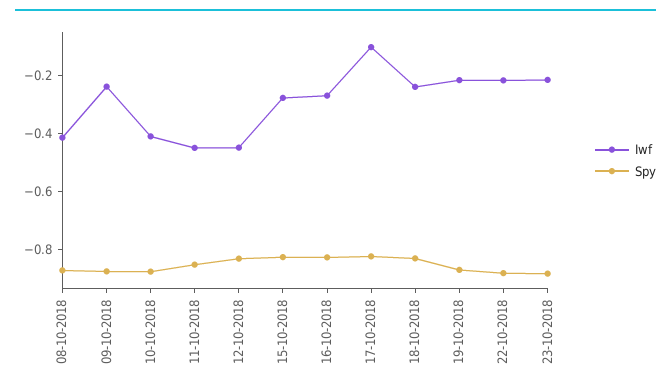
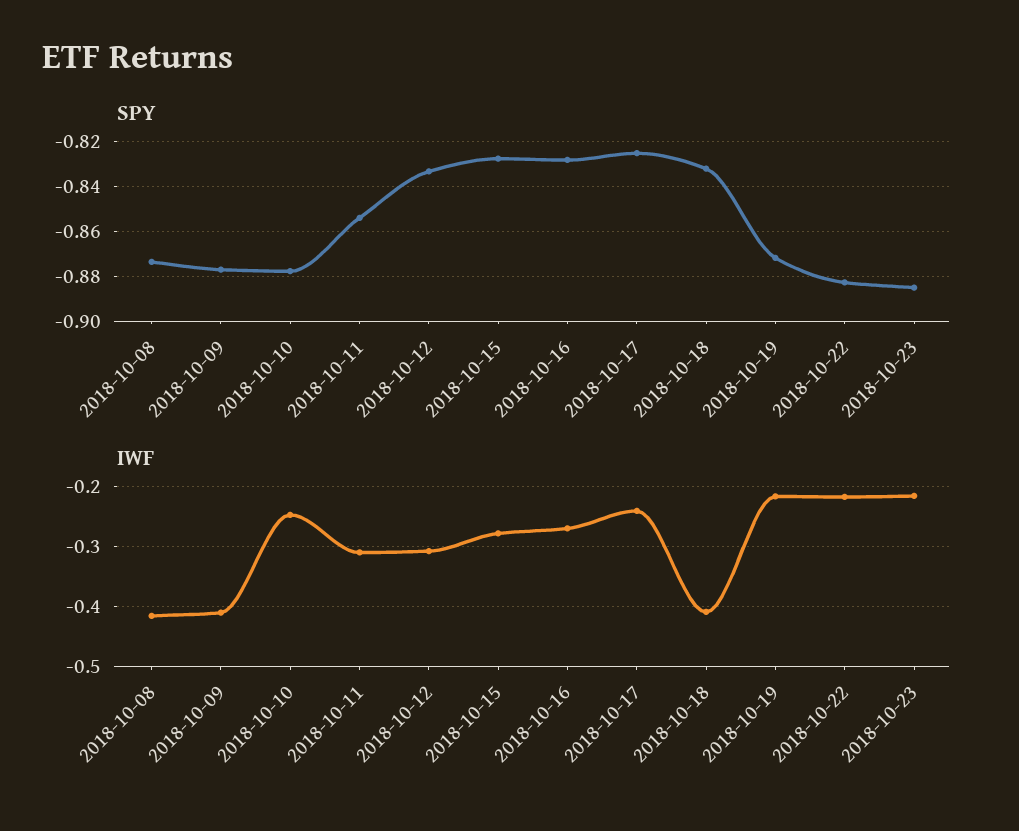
  {
    "Iwf": {
      "08-10-2018": -0.42,
-     "09-10-2018": -0.25,
+     "09-10-2018": -0.41,
-     "10-10-2018": -0.4,
+     "10-10-2018": -0.25,
-     "11-10-2018": -0.45,
+     "11-10-2018": -0.31,
-     "12-10-2018": -0.45,
+     "12-10-2018": -0.31,
      "15-10-2018": -0.28,
      "16-10-2018": -0.27,
-     "17-10-2018": -0.1,
+     "17-10-2018": -0.24,
-     "18-10-2018": -0.25,
+     "18-10-2018": -0.41,
      "19-10-2018": -0.22,
      "22-10-2018": -0.22,
      "23-10-2018": -0.22
    },
    "Spy": {
      "08-10-2018": -0.875,
      "09-10-2018": -0.875,
      "10-10-2018": -0.88,
      "11-10-2018": -0.855,
      "12-10-2018": -0.835,
      "15-10-2018": -0.83,
      "16-10-2018": -0.83,
      "17-10-2018": -0.825,
      "18-10-2018": -0.83,
      "19-10-2018": -0.87,
      "22-10-2018": -0.885,
      "23-10-2018": -0.885
    }
  }

